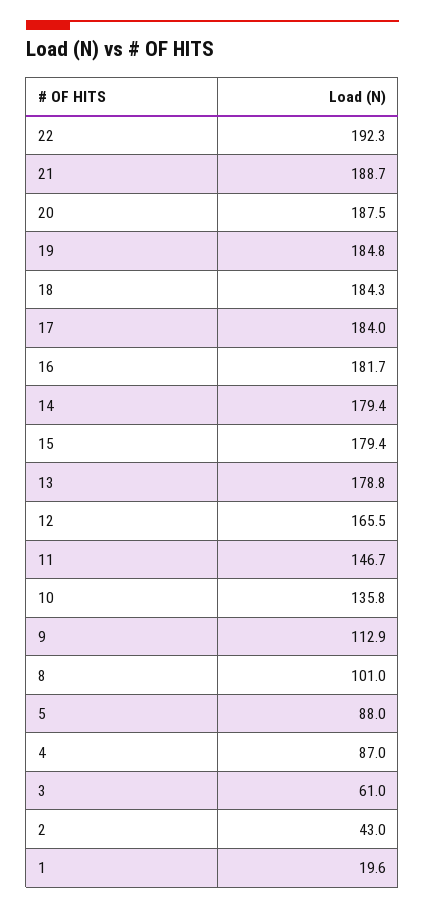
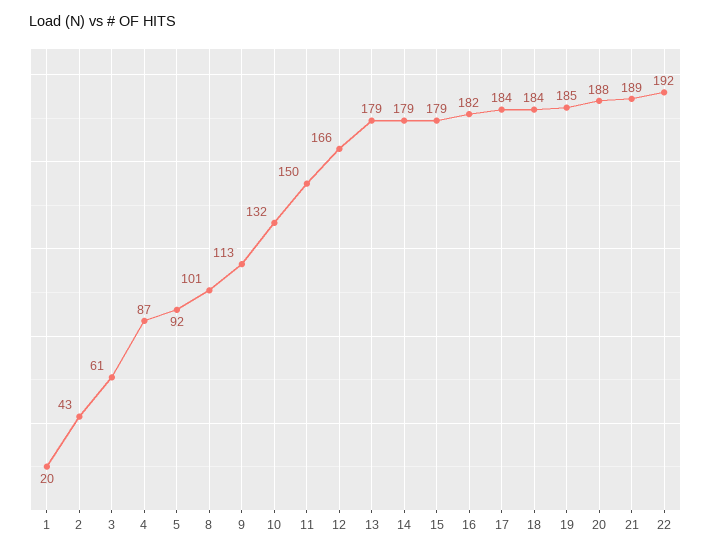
  {
    "22": 192.3,
    "21": 188.7,
    "20": 187.5,
    "19": 184.8,
    "18": 184.3,
    "17": 184,
    "16": 181.7,
    "14": 179.4,
    "15": 179.4,
    "13": 178.8,
    "12": 165.5,
-   "11": 146.7,
+   "11": 150,
-   "10": 135.8,
+   "10": 132,
    "9": 112.9,
    "8": 101,
-   "5": 88,
+   "5": 92,
    "4": 87,
    "3": 61,
    "2": 43,
    "1": 19.6
  }

